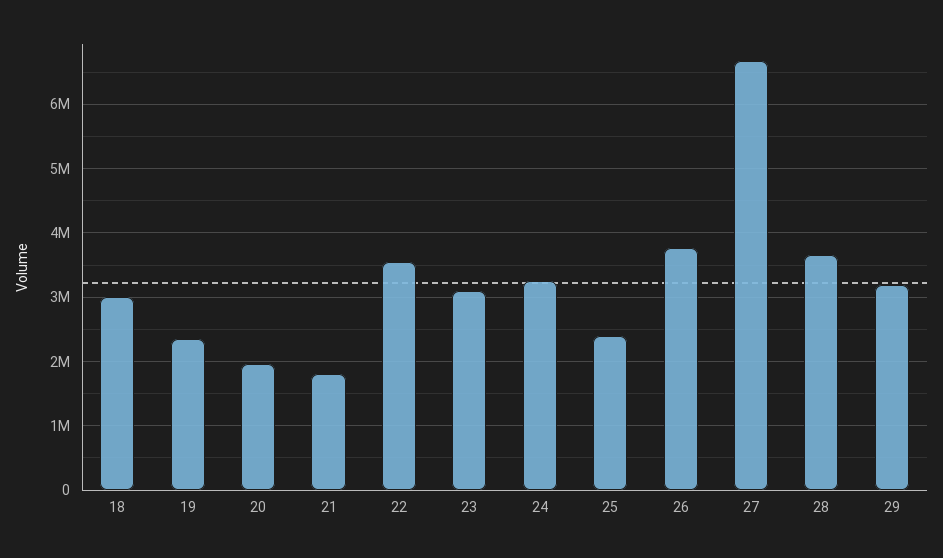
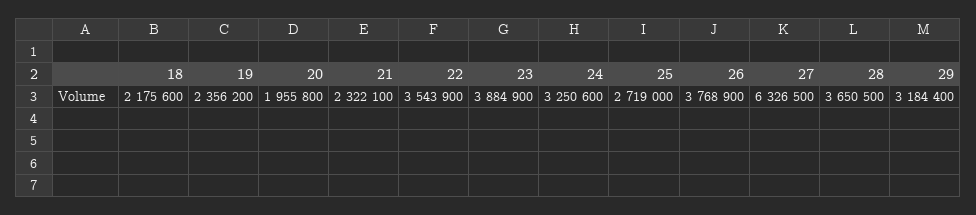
  {
-   "18": 3000000,
+   "18": 2175600,
    "19": 2356200,
    "20": 1955800,
-   "21": 1800000,
+   "21": 2322100,
    "22": 3543900,
-   "23": 3100000,
+   "23": 3884900,
    "24": 3250600,
-   "25": 2400000,
+   "25": 2719000,
    "26": 3768900,
-   "27": 6700000,
+   "27": 6326500,
    "28": 3650500,
    "29": 3184400
  }

